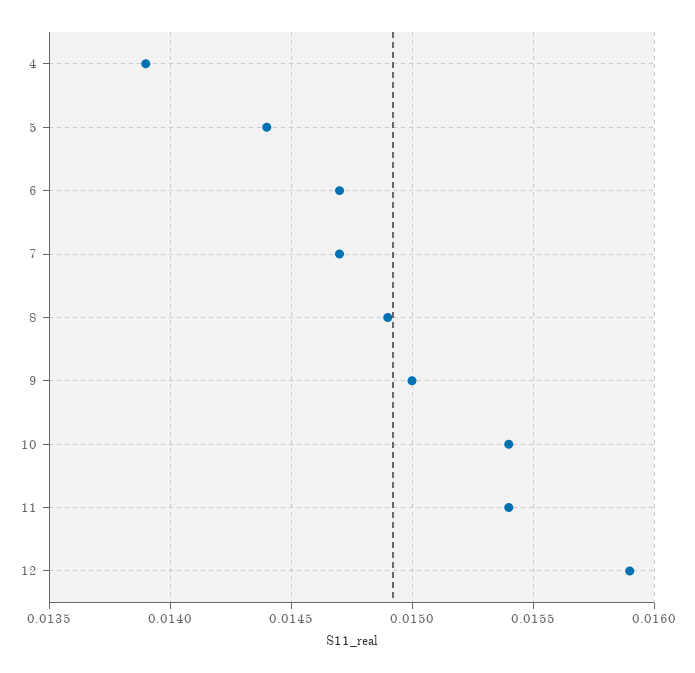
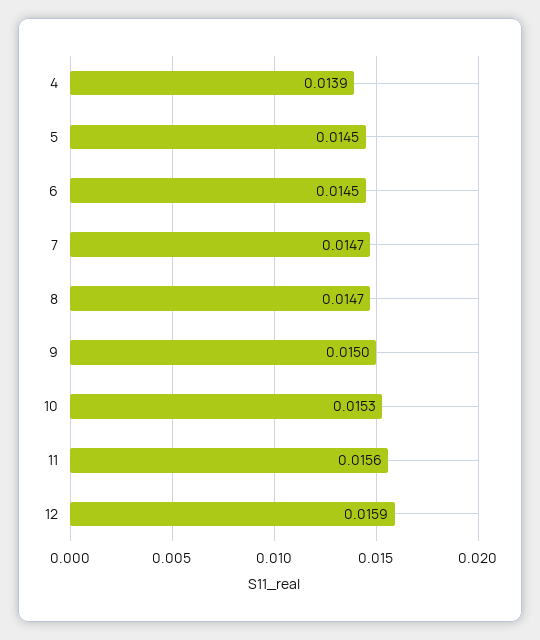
  {
    "4": 0.0139,
-   "5": 0.0144,
+   "5": 0.0145,
-   "6": 0.0147,
+   "6": 0.0145,
    "7": 0.0147,
-   "8": 0.0149,
+   "8": 0.0147,
    "9": 0.015,
-   "10": 0.0154,
+   "10": 0.0153,
-   "11": 0.0154,
+   "11": 0.0156,
    "12": 0.0159
  }

